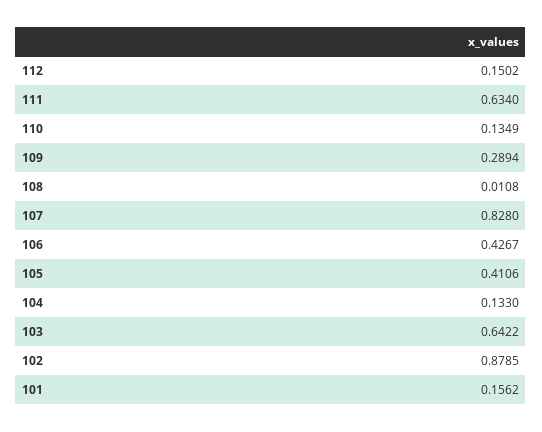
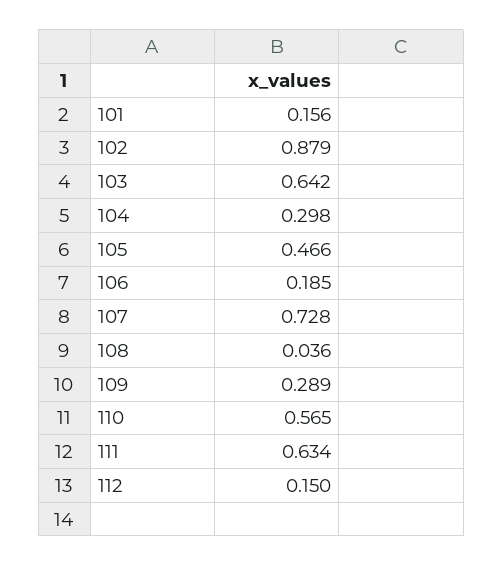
  {
    "112": 0.1502,
    "111": 0.634,
-   "110": 0.1349,
+   "110": 0.565,
    "109": 0.2894,
-   "108": 0.0108,
+   "108": 0.036,
-   "107": 0.828,
+   "107": 0.728,
-   "106": 0.4267,
+   "106": 0.185,
-   "105": 0.4106,
+   "105": 0.466,
-   "104": 0.133,
+   "104": 0.298,
    "103": 0.6422,
    "102": 0.8785,
    "101": 0.1562
  }

